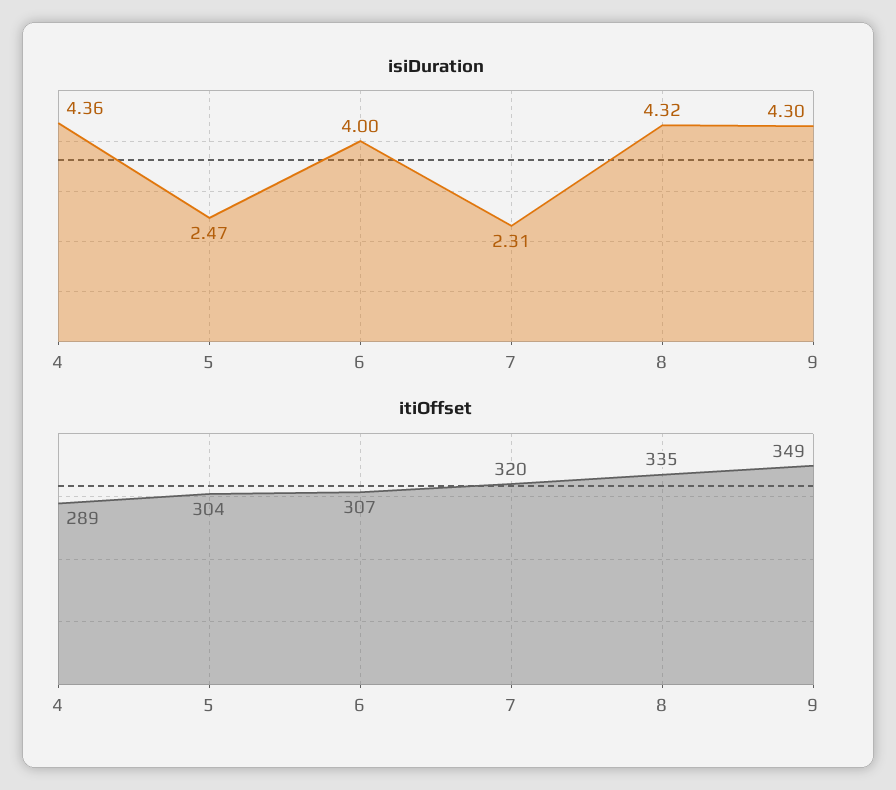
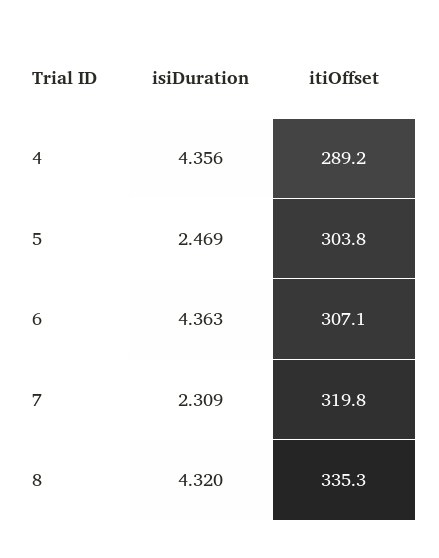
  {
    "isiDuration": {
      "4": 4.356,
      "5": 2.469,
-     "6": 4,
+     "6": 4.363,
      "7": 2.309,
-     "8": 4.32,
+     "8": 4.32
-     "9": 4.3
    },
    "itiOffset": {
      "4": 289.2,
      "5": 303.8,
      "6": 307.1,
      "7": 319.8,
-     "8": 335.3,
+     "8": 335.3
-     "9": 349
    }
  }

